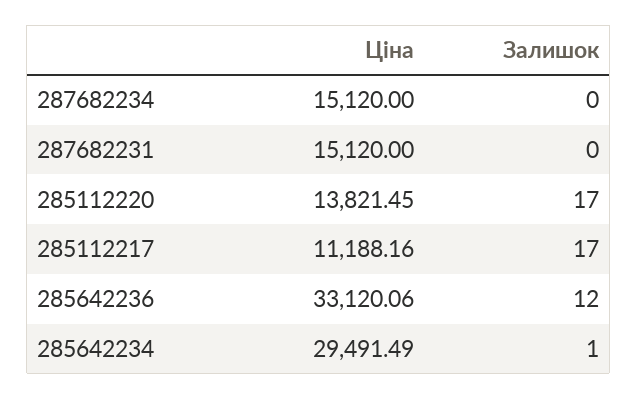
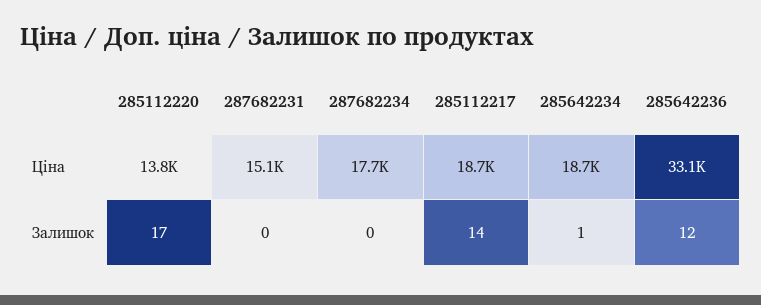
  {
    "Ціна": {
-     "287682234": 15120,
+     "287682234": 17700,
      "287682231": 15120,
      "285112220": 13821.45,
-     "285112217": 11188.16,
+     "285112217": 18700,
      "285642236": 33120.06,
-     "285642234": 29491.49
+     "285642234": 18700
    },
    "Залишок": {
      "287682234": 0,
      "287682231": 0,
      "285112220": 17,
-     "285112217": 17,
+     "285112217": 14,
      "285642236": 12,
      "285642234": 1
    }
  }

